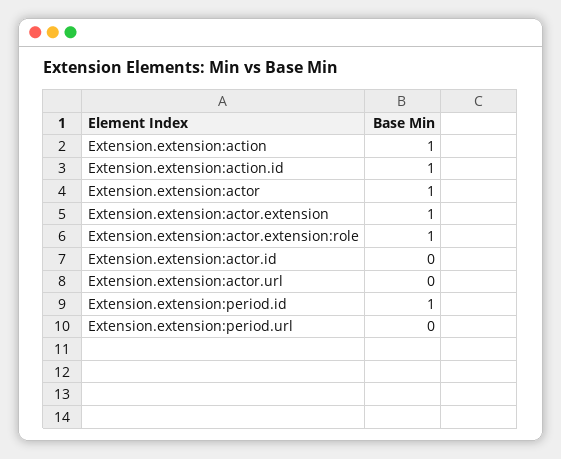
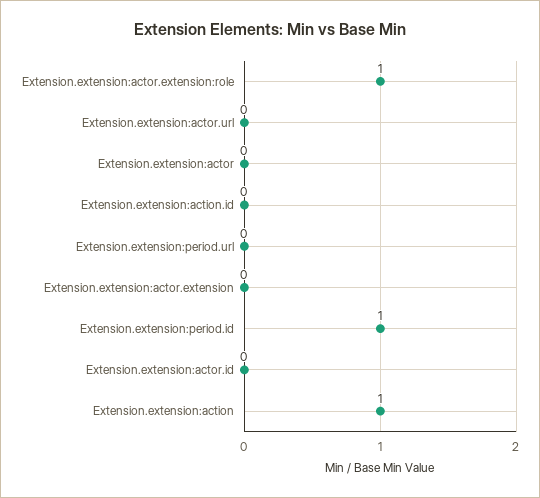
  {
    "Extension.extension:action": 1,
-   "Extension.extension:action.id": 1,
+   "Extension.extension:action.id": 0,
-   "Extension.extension:actor": 1,
+   "Extension.extension:actor": 0,
-   "Extension.extension:actor.extension": 1,
+   "Extension.extension:actor.extension": 0,
    "Extension.extension:actor.extension:role": 1,
    "Extension.extension:actor.id": 0,
    "Extension.extension:actor.url": 0,
    "Extension.extension:period.id": 1,
    "Extension.extension:period.url": 0
  }

